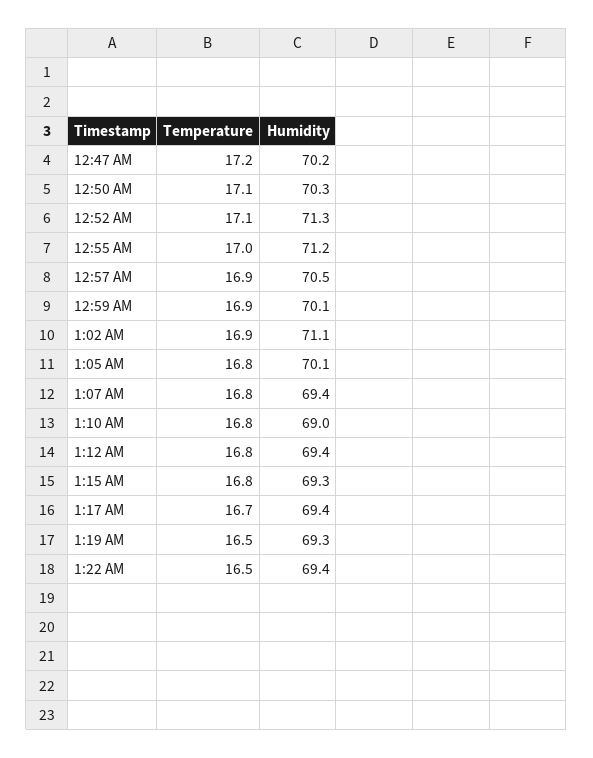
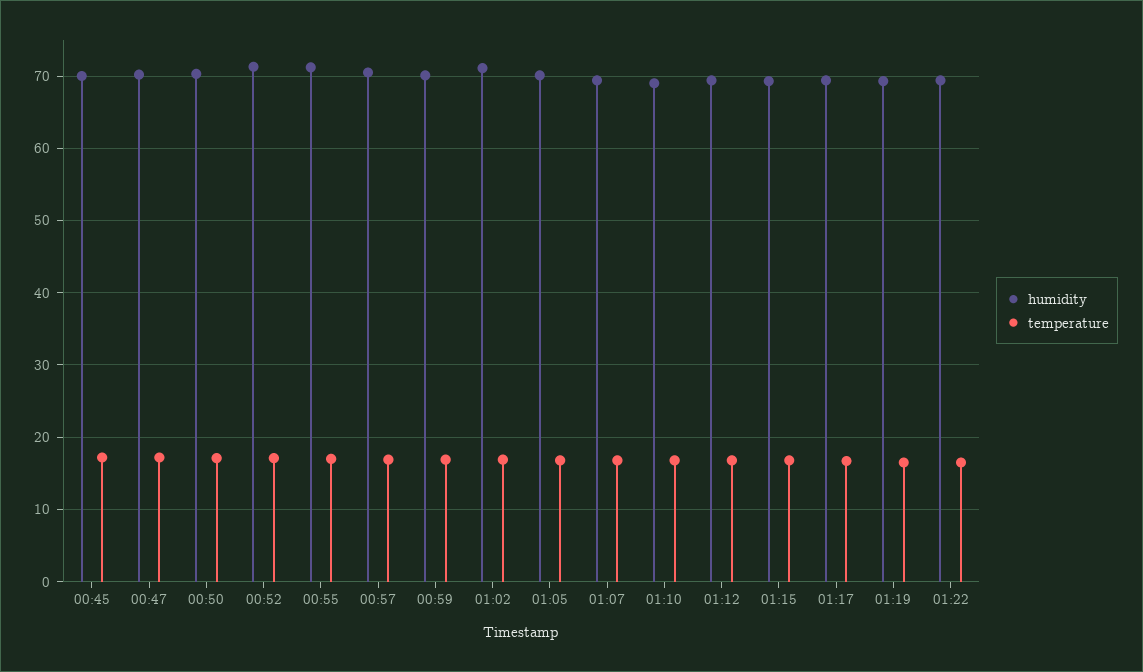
  {
    "Temperature": {
      "12:47 AM": 17.2,
      "12:50 AM": 17.1,
      "12:52 AM": 17.1,
      "12:55 AM": 17,
      "12:57 AM": 16.9,
      "12:59 AM": 16.9,
      "1:02 AM": 16.9,
      "1:05 AM": 16.8,
      "1:07 AM": 16.8,
      "1:10 AM": 16.8,
      "1:12 AM": 16.8,
      "1:15 AM": 16.8,
      "1:17 AM": 16.7,
      "1:19 AM": 16.5,
-     "1:22 AM": 16.5
+     "1:22 AM": 16.5,
+     "00:45": 17
    },
    "Humidity": {
      "12:47 AM": 70.2,
      "12:50 AM": 70.3,
      "12:52 AM": 71.3,
      "12:55 AM": 71.2,
      "12:57 AM": 70.5,
      "12:59 AM": 70.1,
      "1:02 AM": 71.1,
      "1:05 AM": 70.1,
      "1:07 AM": 69.4,
      "1:10 AM": 69,
      "1:12 AM": 69.4,
      "1:15 AM": 69.3,
      "1:17 AM": 69.4,
      "1:19 AM": 69.3,
-     "1:22 AM": 69.4
+     "1:22 AM": 69.4,
+     "00:45": 70
    }
  }

